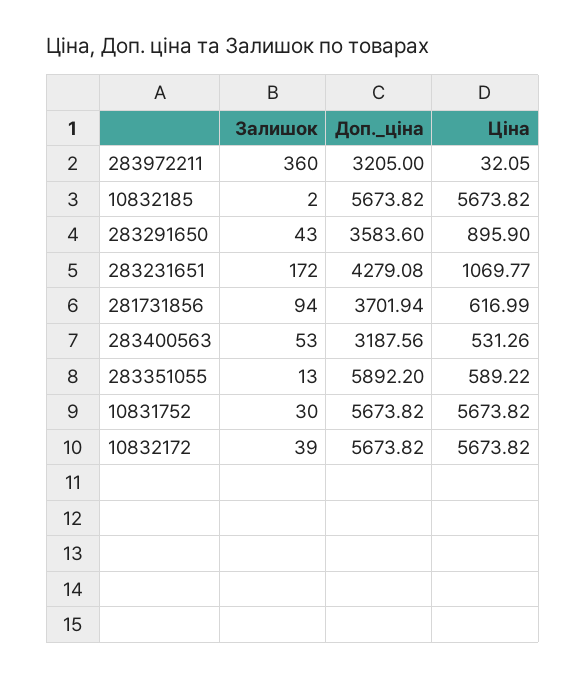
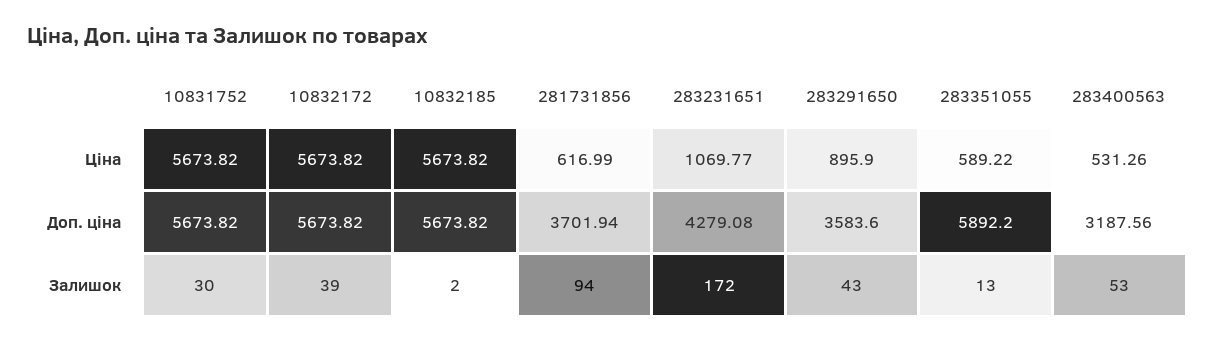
  {
    "Залишок": {
-     "283972211": 360,
      "10832185": 2,
      "283291650": 43,
      "283231651": 172,
      "281731856": 94,
      "283400563": 53,
      "283351055": 13,
      "10831752": 30,
      "10832172": 39
    },
    "Доп._ціна": {
-     "283972211": 3205,
      "10832185": 5673.82,
      "283291650": 3583.6,
      "283231651": 4279.08,
      "281731856": 3701.94,
      "283400563": 3187.56,
      "283351055": 5892.2,
      "10831752": 5673.82,
      "10832172": 5673.82
    },
    "Ціна": {
-     "283972211": 32.05,
      "10832185": 5673.82,
      "283291650": 895.9,
      "283231651": 1069.77,
      "281731856": 616.99,
      "283400563": 531.26,
      "283351055": 589.22,
      "10831752": 5673.82,
      "10832172": 5673.82
    }
  }

